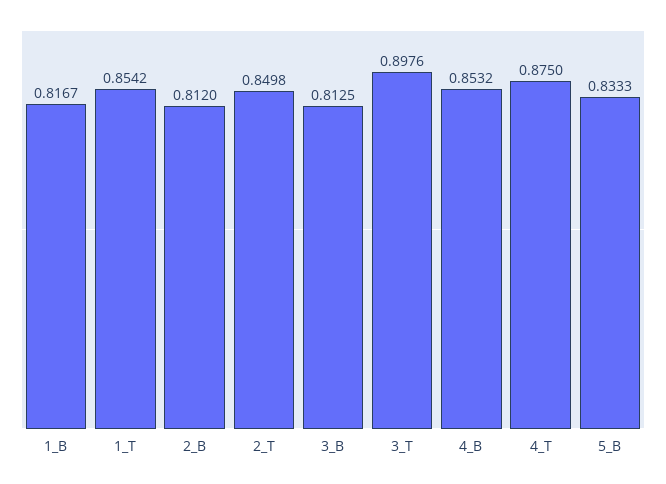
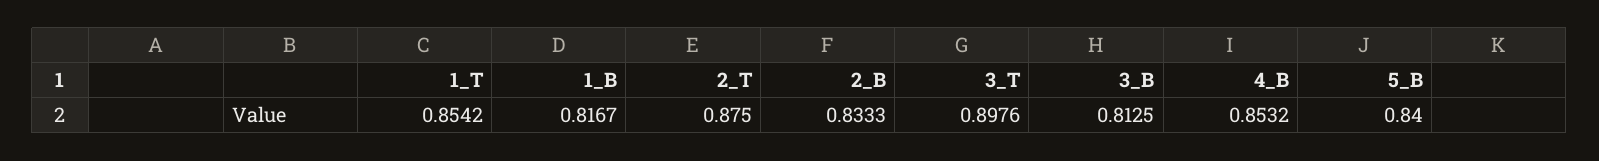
  {
    "1_B": 0.8167,
    "1_T": 0.8542,
-   "2_B": 0.812,
+   "2_B": 0.8333,
-   "2_T": 0.8498,
+   "2_T": 0.875,
    "3_B": 0.8125,
    "3_T": 0.8976,
    "4_B": 0.8532,
-   "4_T": 0.875,
-   "5_B": 0.8333
+   "5_B": 0.84
  }

